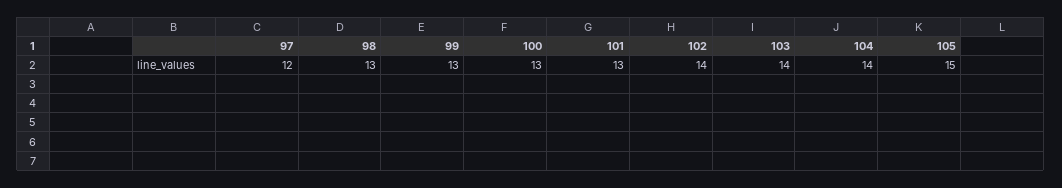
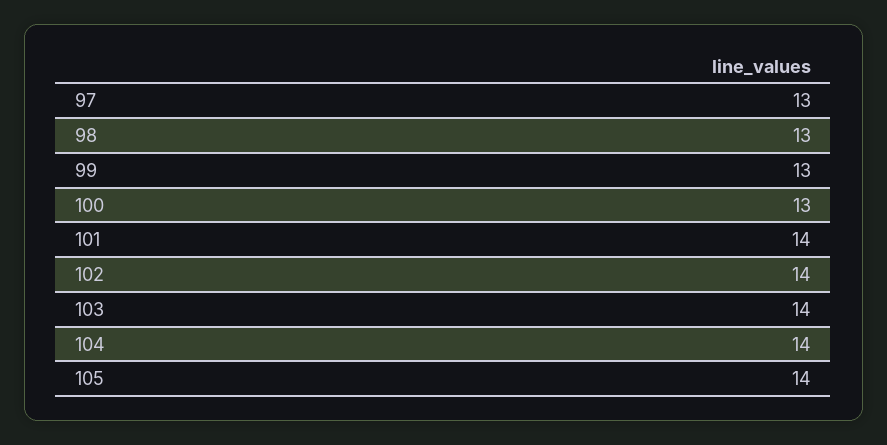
  {
-   "97": 12,
+   "97": 13,
    "98": 13,
    "99": 13,
    "100": 13,
-   "101": 13,
+   "101": 14,
    "102": 14,
    "103": 14,
    "104": 14,
-   "105": 15
+   "105": 14
  }

